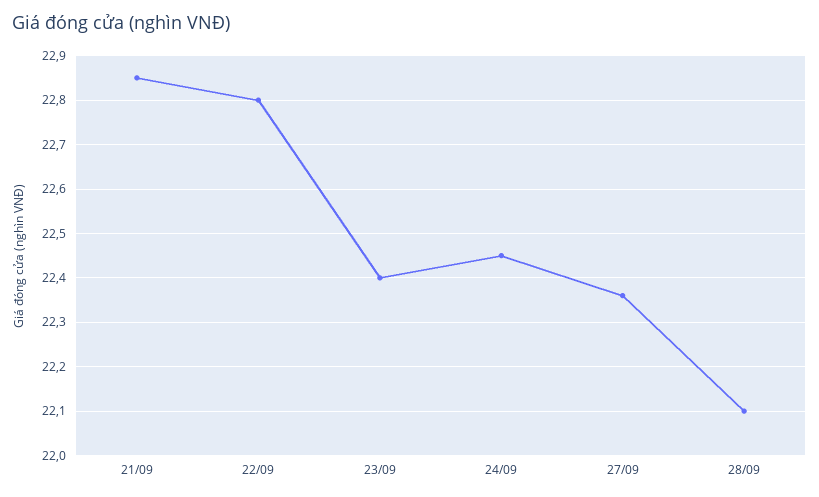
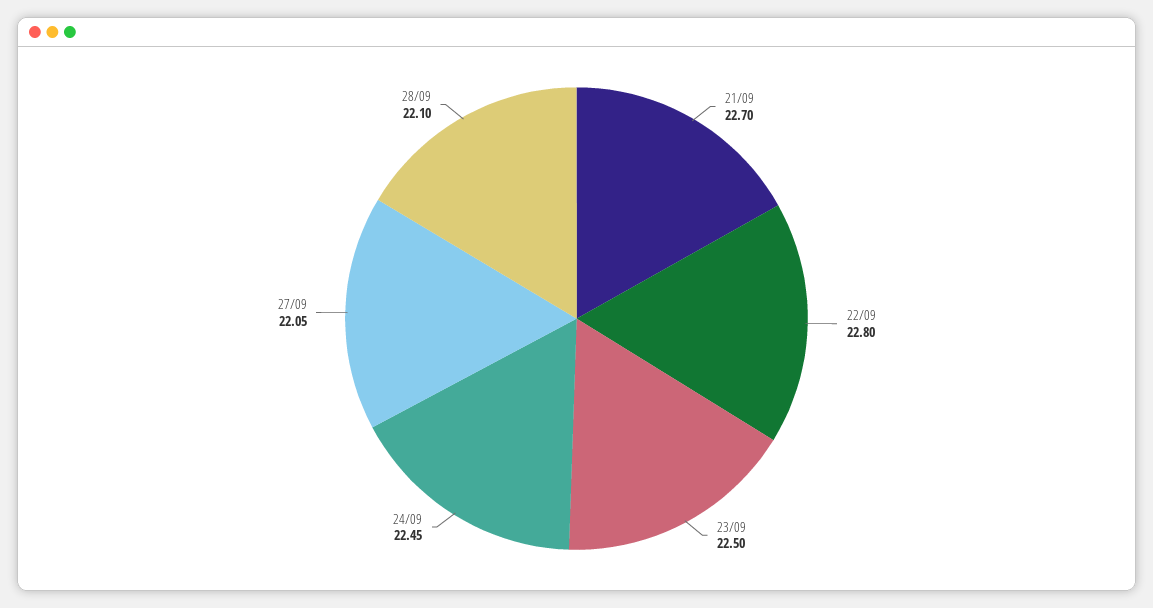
  {
-   "21/09": 22.85,
+   "21/09": 22.7,
    "22/09": 22.8,
-   "23/09": 22.4,
+   "23/09": 22.5,
    "24/09": 22.45,
-   "27/09": 22.35,
+   "27/09": 22.05,
    "28/09": 22.1
  }

